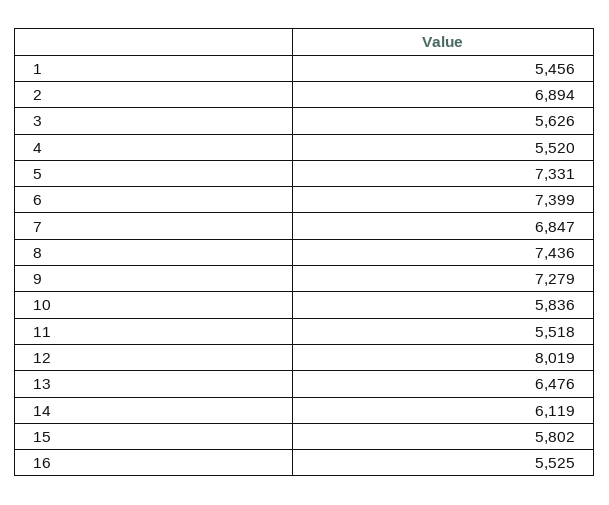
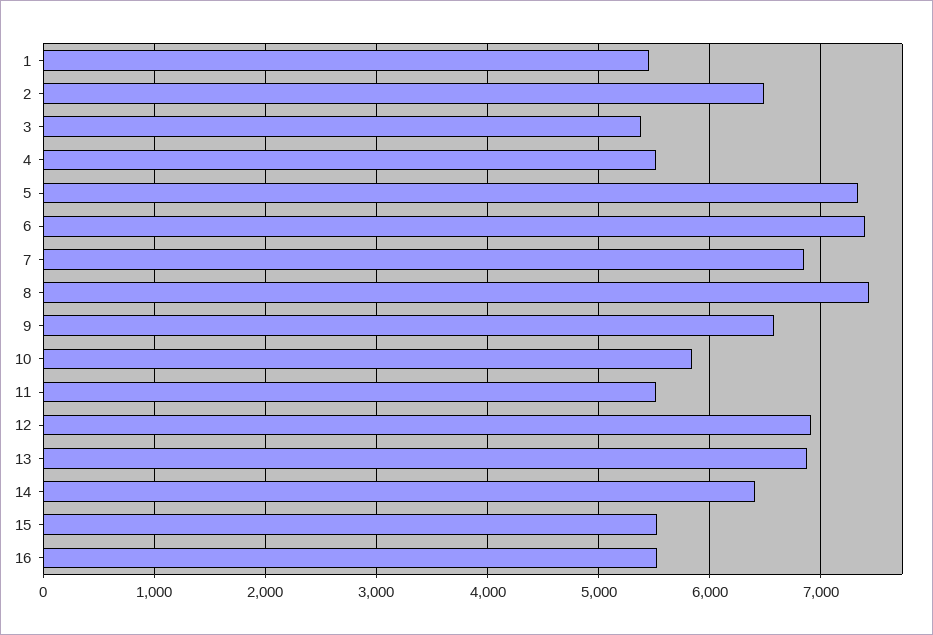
  {
    "1": 5456,
-   "2": 6894,
+   "2": 6500,
-   "3": 5626,
+   "3": 5400,
    "4": 5520,
    "5": 7331,
    "6": 7399,
    "7": 6847,
    "8": 7436,
-   "9": 7279,
+   "9": 6600,
    "10": 5836,
    "11": 5518,
-   "12": 8019,
+   "12": 6900,
-   "13": 6476,
+   "13": 6900,
-   "14": 6119,
+   "14": 6400,
-   "15": 5802,
+   "15": 5500,
    "16": 5525
  }

